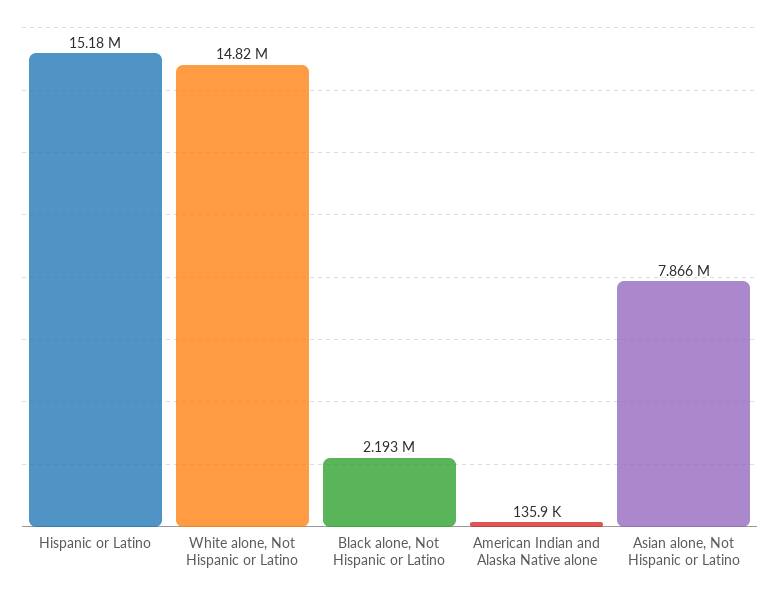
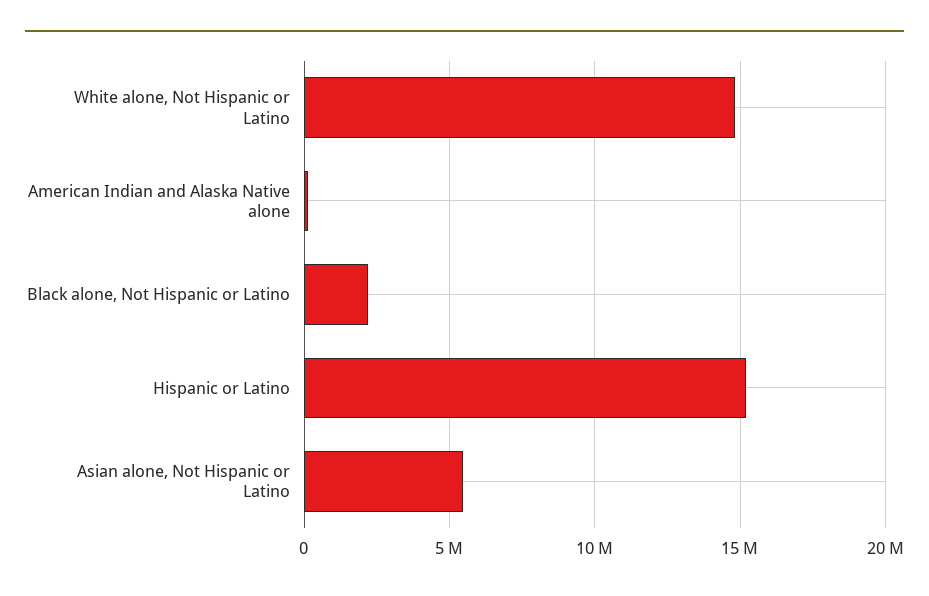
  {
    "Hispanic or Latino": 15180000,
    "White alone, Not Hispanic or Latino": 14820000,
    "Black alone, Not Hispanic or Latino": 2193000,
    "American Indian and Alaska Native alone": 135900,
-   "Asian alone, Not Hispanic or Latino": 7866000
+   "Asian alone, Not Hispanic or Latino": 5500000
  }

